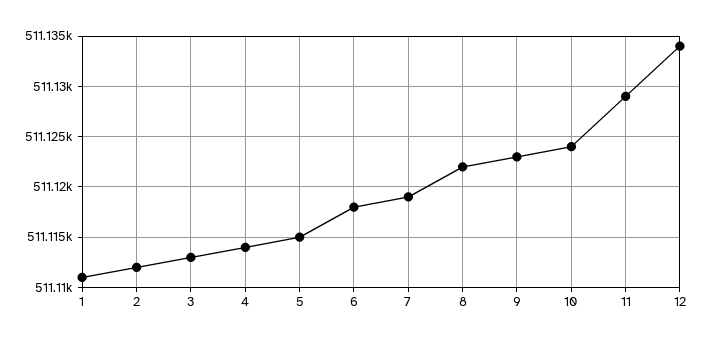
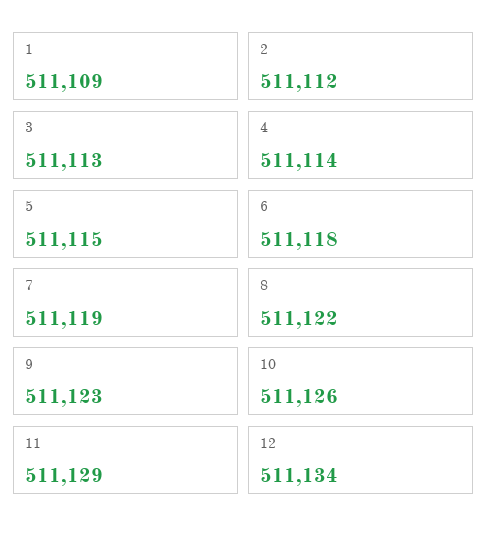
  {
-   "1": 511111,
+   "1": 511109,
    "2": 511112,
    "3": 511113,
    "4": 511114,
    "5": 511115,
    "6": 511118,
    "7": 511119,
    "8": 511122,
    "9": 511123,
-   "10": 511124,
+   "10": 511126,
    "11": 511129,
    "12": 511134
  }

